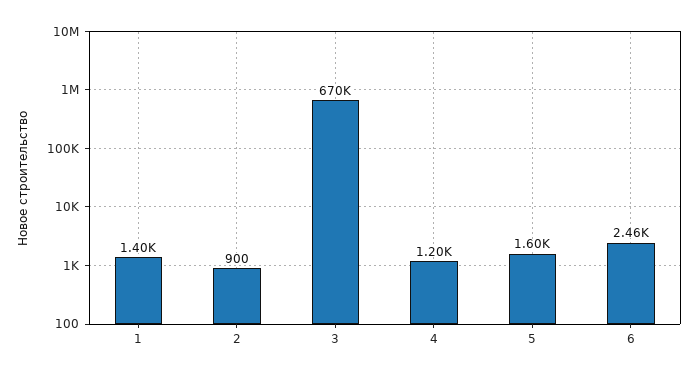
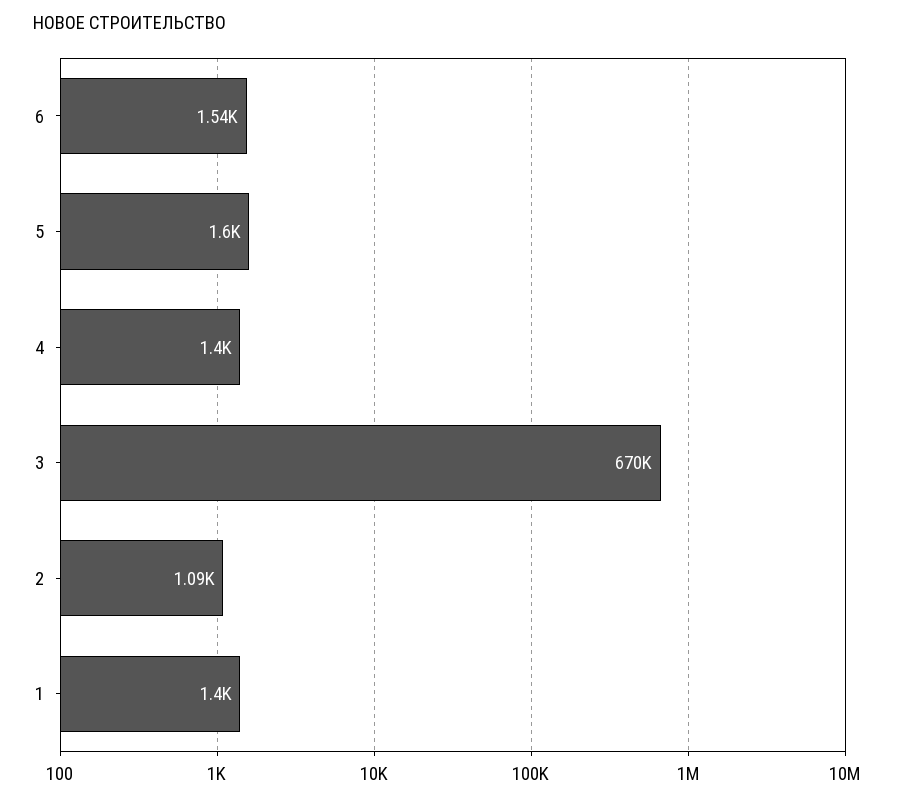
  {
    "1": 1400,
-   "2": 900,
+   "2": 1090,
    "3": 670000,
-   "4": 1200,
+   "4": 1400,
    "5": 1600,
-   "6": 2460
+   "6": 1540
  }

